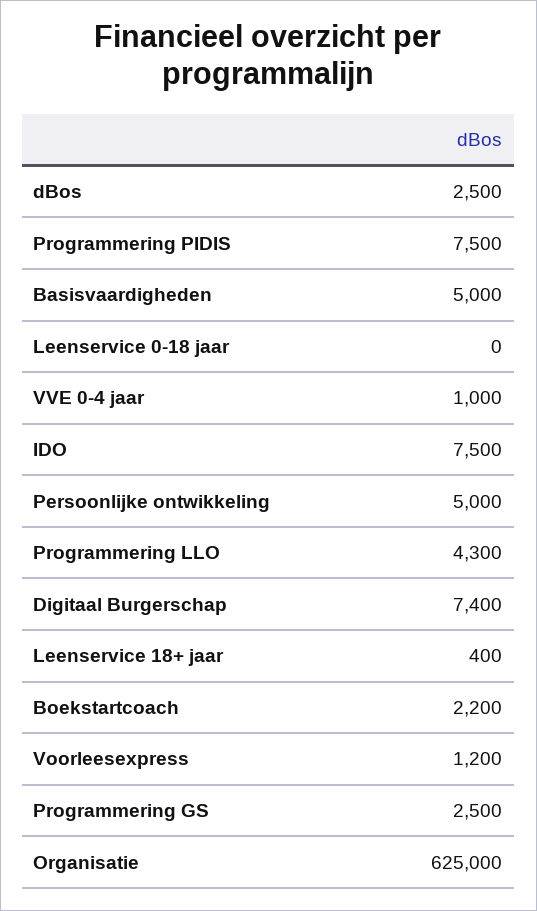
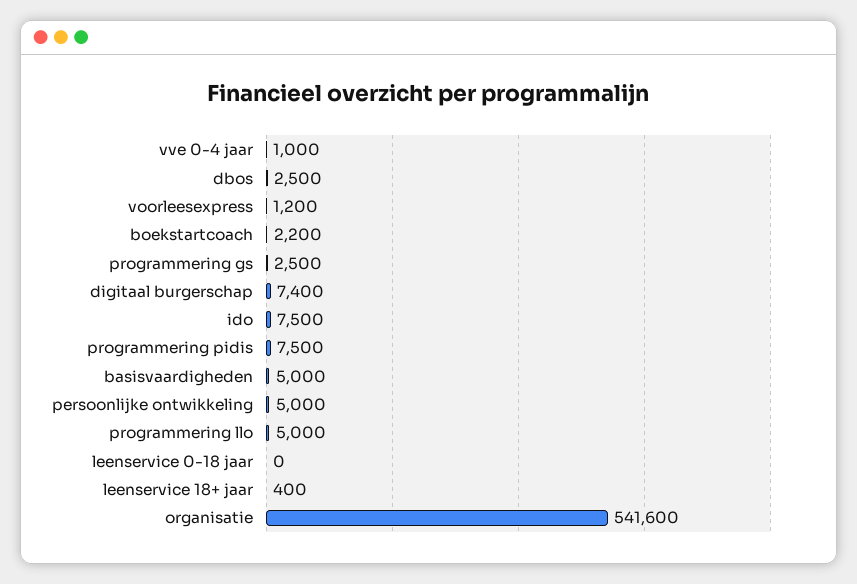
  {
    "dBos": 2500,
    "Programmering PIDIS": 7500,
    "Basisvaardigheden": 5000,
    "Leenservice 0-18 jaar": 0,
    "VVE 0-4 jaar": 1000,
    "IDO": 7500,
    "Persoonlijke ontwikkeling": 5000,
-   "Programmering LLO": 4300,
+   "Programmering LLO": 5000,
    "Digitaal Burgerschap": 7400,
    "Leenservice 18+ jaar": 400,
    "Boekstartcoach": 2200,
    "Voorleesexpress": 1200,
    "Programmering GS": 2500,
-   "Organisatie": 625000
+   "Organisatie": 541600
  }

